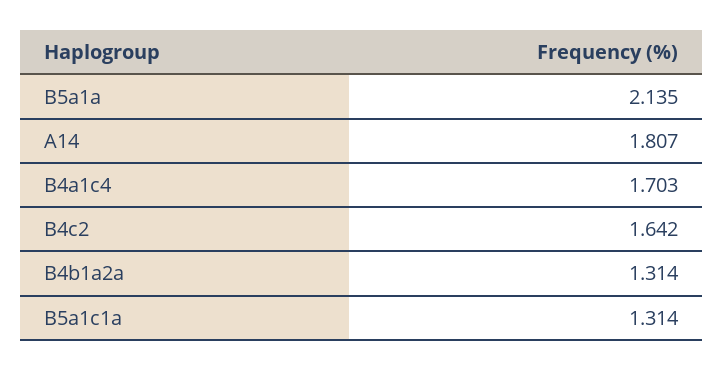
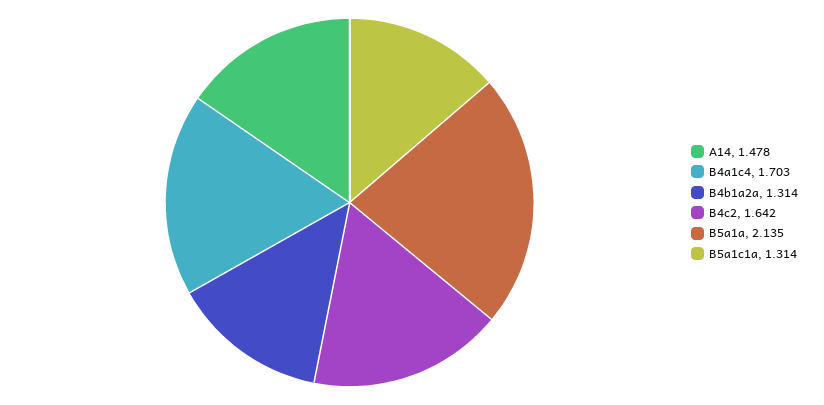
  {
    "B5a1a": 2.135,
-   "A14": 1.807,
+   "A14": 1.478,
    "B4a1c4": 1.703,
    "B4c2": 1.642,
    "B4b1a2a": 1.314,
    "B5a1c1a": 1.314
  }

